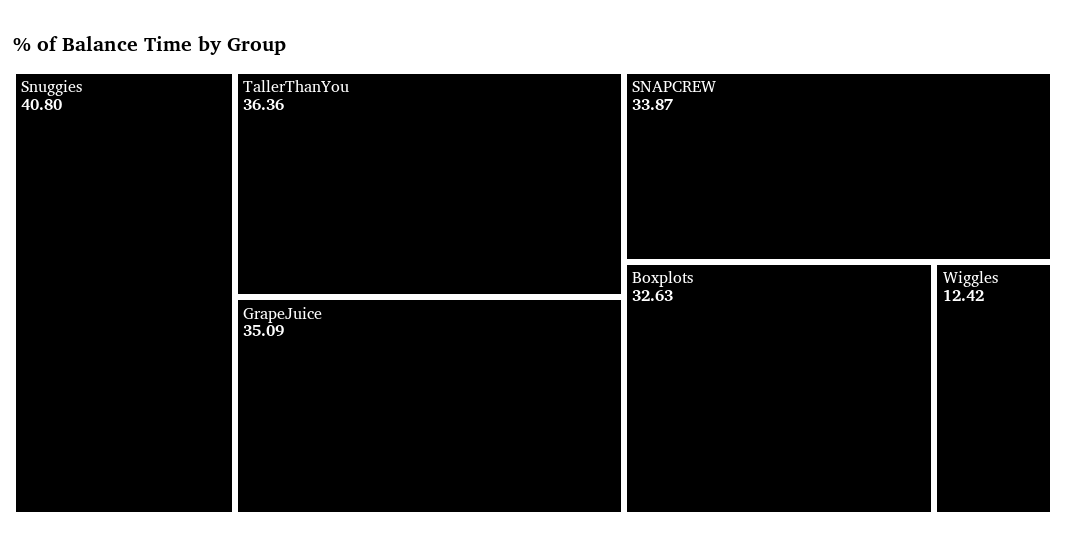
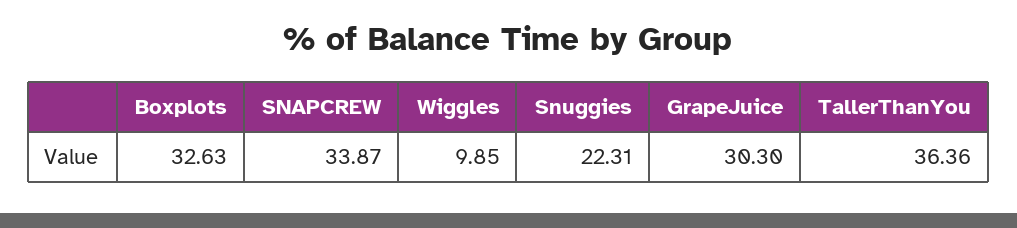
  {
-   "Snuggies": 40.8,
+   "Snuggies": 22.31,
    "TallerThanYou": 36.36,
-   "GrapeJuice": 35.09,
+   "GrapeJuice": 30.3,
    "SNAPCREW": 33.87,
    "Boxplots": 32.63,
-   "Wiggles": 12.42
+   "Wiggles": 9.85
  }

